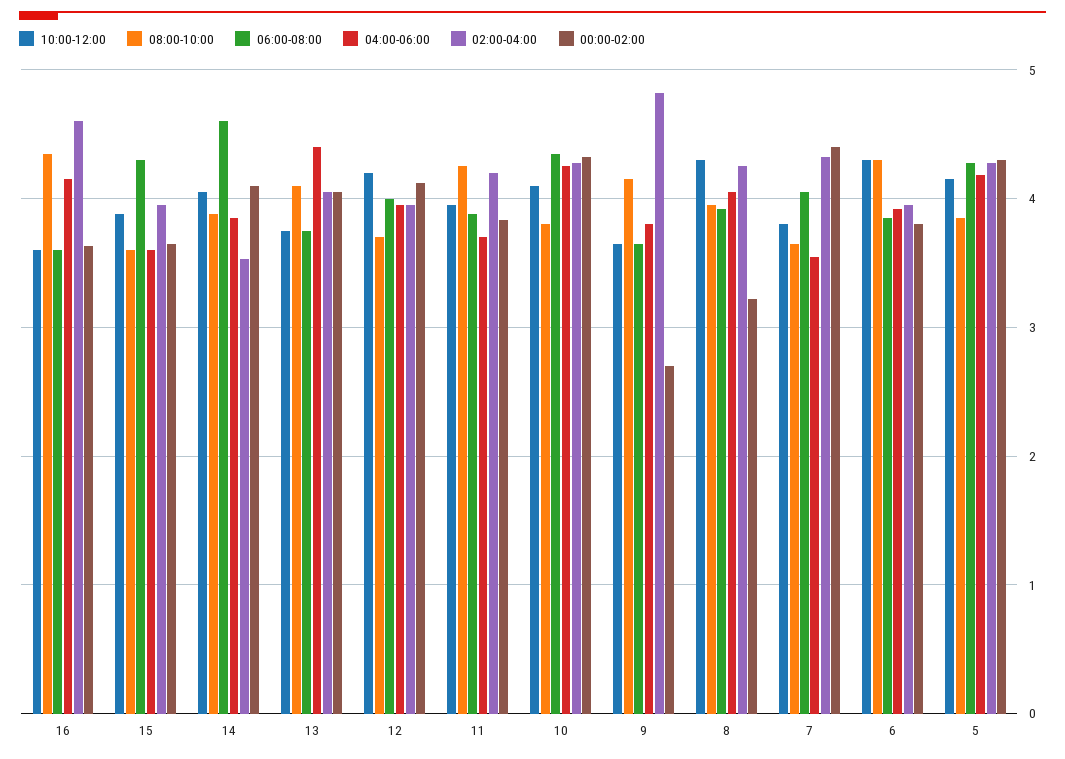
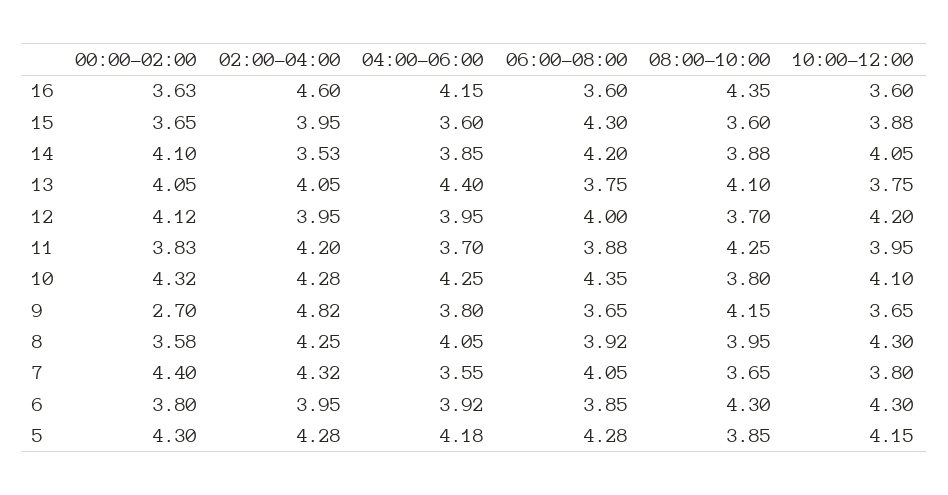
  {
    "10:00-12:00": {
      "16": 3.6,
      "15": 3.88,
      "14": 4.05,
      "13": 3.75,
      "12": 4.2,
      "11": 3.95,
      "10": 4.1,
      "9": 3.65,
      "8": 4.3,
      "7": 3.8,
      "6": 4.3,
      "5": 4.15
    },
    "08:00-10:00": {
      "16": 4.35,
      "15": 3.6,
      "14": 3.88,
      "13": 4.1,
      "12": 3.7,
      "11": 4.25,
      "10": 3.8,
      "9": 4.15,
      "8": 3.95,
      "7": 3.65,
      "6": 4.3,
      "5": 3.85
    },
    "06:00-08:00": {
      "16": 3.6,
      "15": 4.3,
-     "14": 4.6,
+     "14": 4.2,
      "13": 3.75,
      "12": 4,
      "11": 3.88,
      "10": 4.35,
      "9": 3.65,
      "8": 3.92,
      "7": 4.05,
      "6": 3.85,
      "5": 4.28
    },
    "04:00-06:00": {
      "16": 4.15,
      "15": 3.6,
      "14": 3.85,
      "13": 4.4,
      "12": 3.95,
      "11": 3.7,
      "10": 4.25,
      "9": 3.8,
      "8": 4.05,
      "7": 3.55,
      "6": 3.92,
      "5": 4.18
    },
    "02:00-04:00": {
      "16": 4.6,
      "15": 3.95,
      "14": 3.53,
      "13": 4.05,
      "12": 3.95,
      "11": 4.2,
      "10": 4.28,
      "9": 4.82,
      "8": 4.25,
      "7": 4.32,
      "6": 3.95,
      "5": 4.28
    },
    "00:00-02:00": {
      "16": 3.63,
      "15": 3.65,
      "14": 4.1,
      "13": 4.05,
      "12": 4.12,
      "11": 3.83,
      "10": 4.32,
      "9": 2.7,
-     "8": 3.2,
+     "8": 3.58,
      "7": 4.4,
      "6": 3.8,
      "5": 4.3
    }
  }

